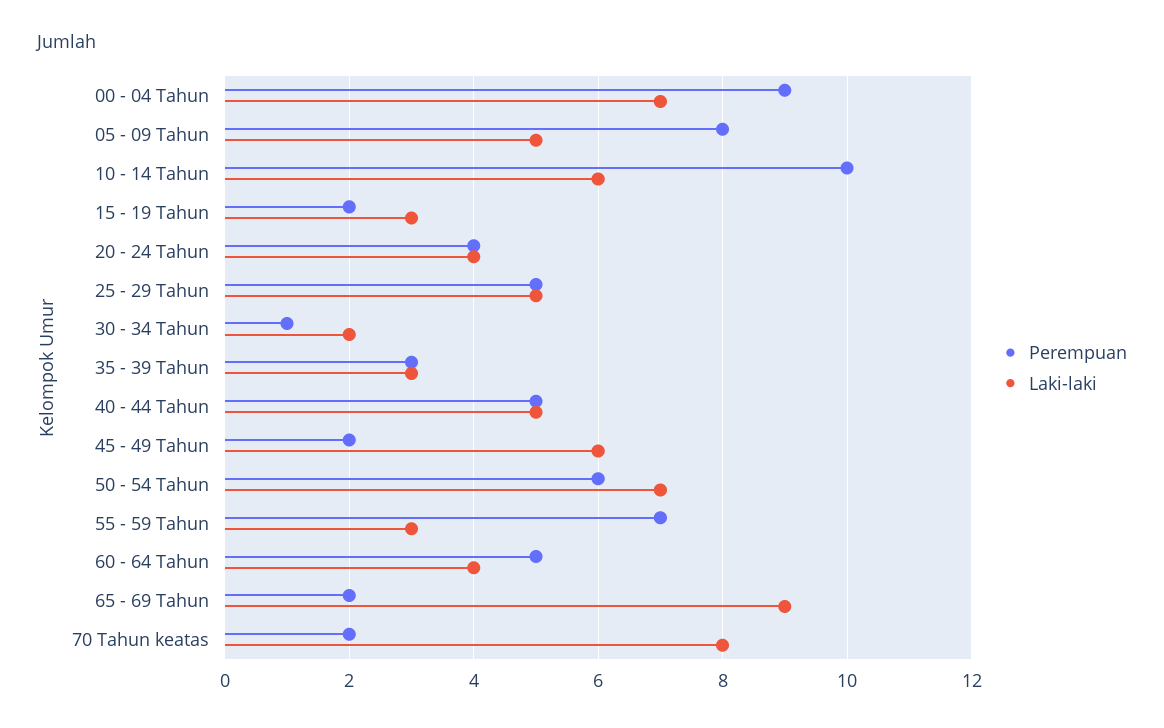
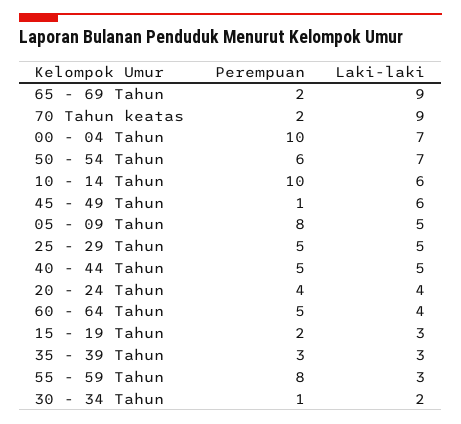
  {
    "Perempuan": {
-     "00 - 04 Tahun": 9,
+     "00 - 04 Tahun": 10,
      "05 - 09 Tahun": 8,
      "10 - 14 Tahun": 10,
      "15 - 19 Tahun": 2,
      "20 - 24 Tahun": 4,
      "25 - 29 Tahun": 5,
      "30 - 34 Tahun": 1,
      "35 - 39 Tahun": 3,
      "40 - 44 Tahun": 5,
-     "45 - 49 Tahun": 2,
+     "45 - 49 Tahun": 1,
      "50 - 54 Tahun": 6,
-     "55 - 59 Tahun": 7,
+     "55 - 59 Tahun": 8,
      "60 - 64 Tahun": 5,
      "65 - 69 Tahun": 2,
      "70 Tahun keatas": 2
    },
    "Laki-laki": {
      "00 - 04 Tahun": 7,
      "05 - 09 Tahun": 5,
      "10 - 14 Tahun": 6,
      "15 - 19 Tahun": 3,
      "20 - 24 Tahun": 4,
      "25 - 29 Tahun": 5,
      "30 - 34 Tahun": 2,
      "35 - 39 Tahun": 3,
      "40 - 44 Tahun": 5,
      "45 - 49 Tahun": 6,
      "50 - 54 Tahun": 7,
      "55 - 59 Tahun": 3,
      "60 - 64 Tahun": 4,
      "65 - 69 Tahun": 9,
-     "70 Tahun keatas": 8
+     "70 Tahun keatas": 9
    }
  }

